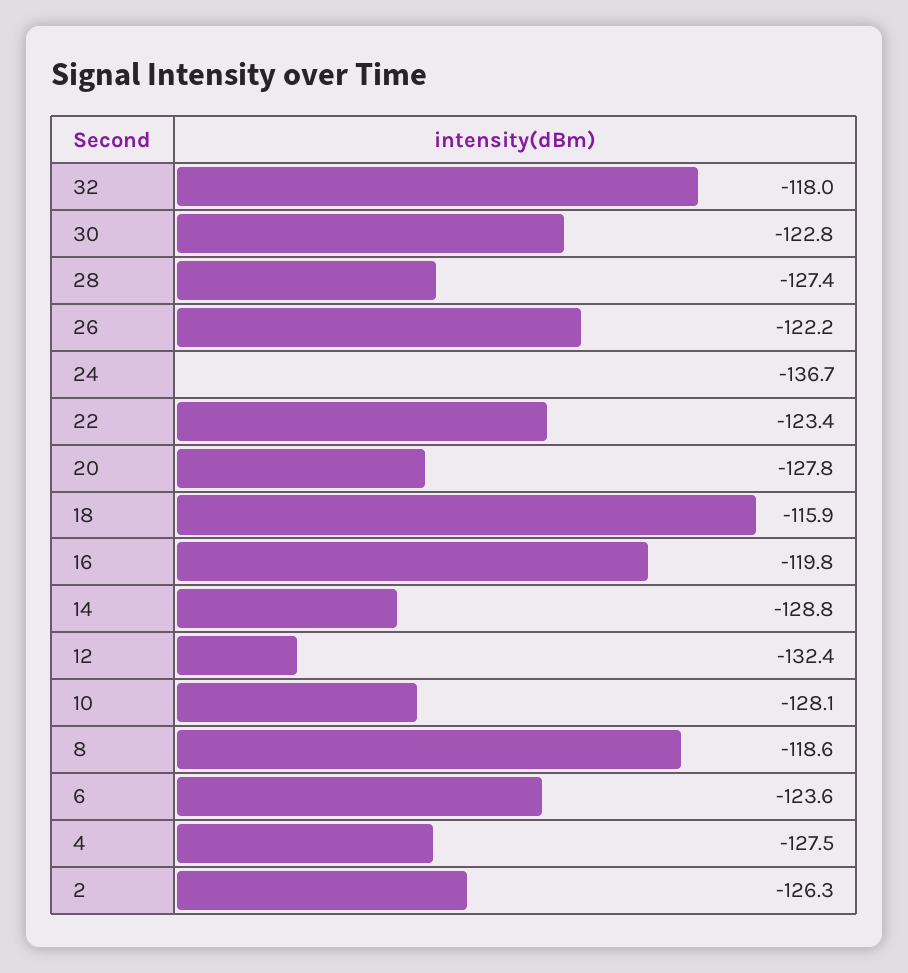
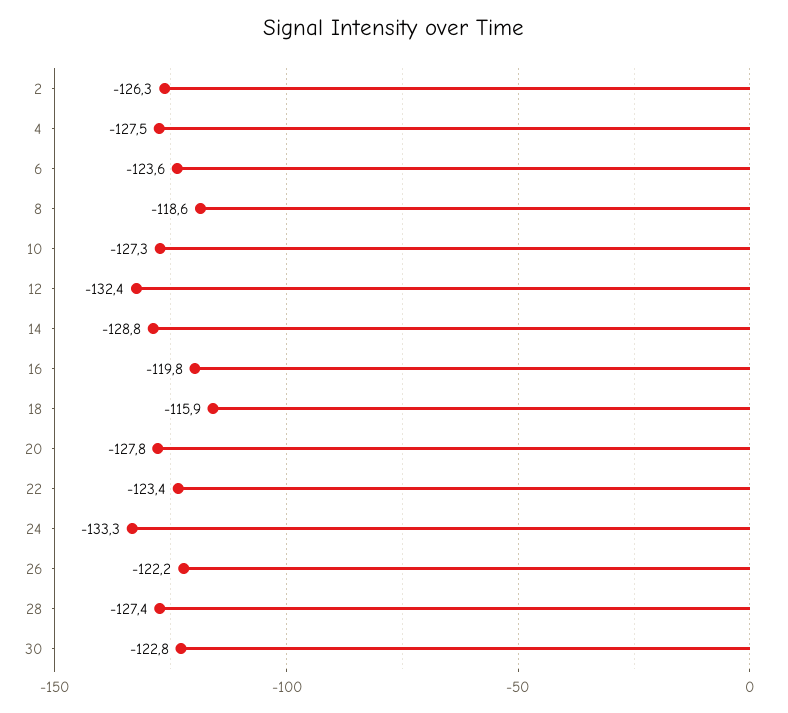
  {
-   "32": -118,
    "30": -122.8,
    "28": -127.4,
    "26": -122.2,
-   "24": -136.7,
+   "24": -133.3,
    "22": -123.4,
    "20": -127.8,
    "18": -115.9,
    "16": -119.8,
    "14": -128.8,
    "12": -132.4,
-   "10": -128.1,
+   "10": -127.3,
    "8": -118.6,
    "6": -123.6,
    "4": -127.5,
    "2": -126.3
  }

